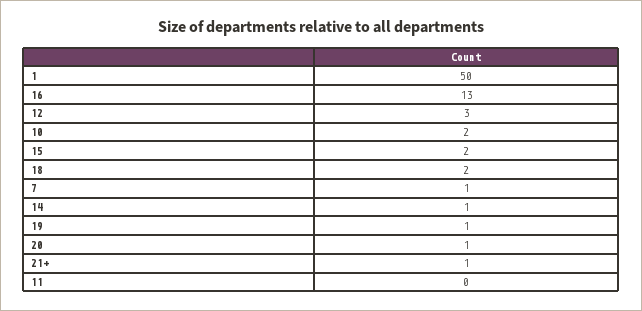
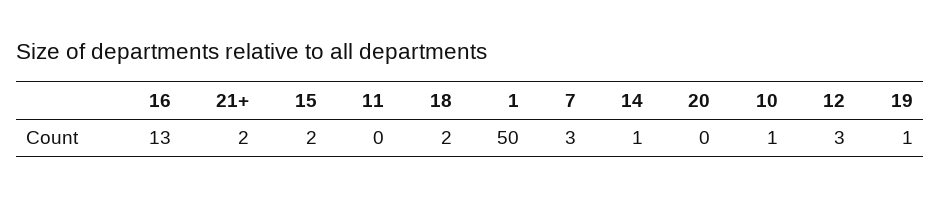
  {
    "1": 50,
    "16": 13,
    "12": 3,
-   "10": 2,
+   "10": 1,
    "15": 2,
    "18": 2,
-   "7": 1,
+   "7": 3,
    "14": 1,
    "19": 1,
-   "20": 1,
+   "20": 0,
-   "21+": 1,
+   "21+": 2,
    "11": 0
  }

